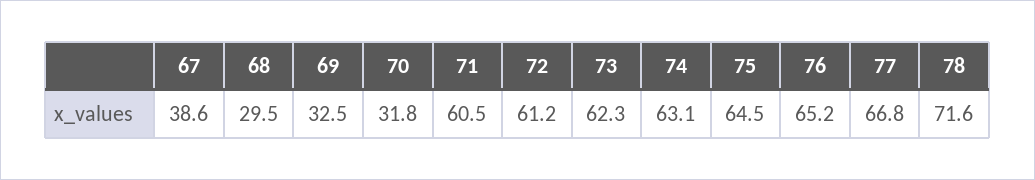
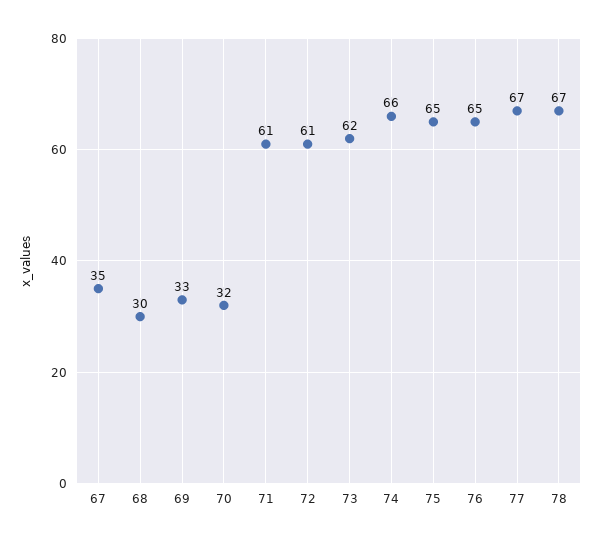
  {
-   "67": 38.6,
+   "67": 35,
    "68": 29.5,
    "69": 32.5,
    "70": 31.8,
    "71": 60.5,
    "72": 61.2,
    "73": 62.3,
-   "74": 63.1,
+   "74": 66,
    "75": 64.5,
    "76": 65.2,
    "77": 66.8,
-   "78": 71.6
+   "78": 67
  }

